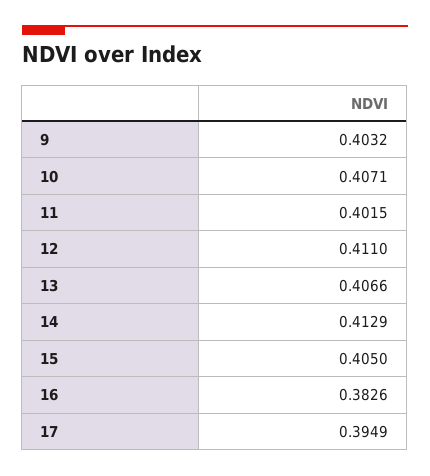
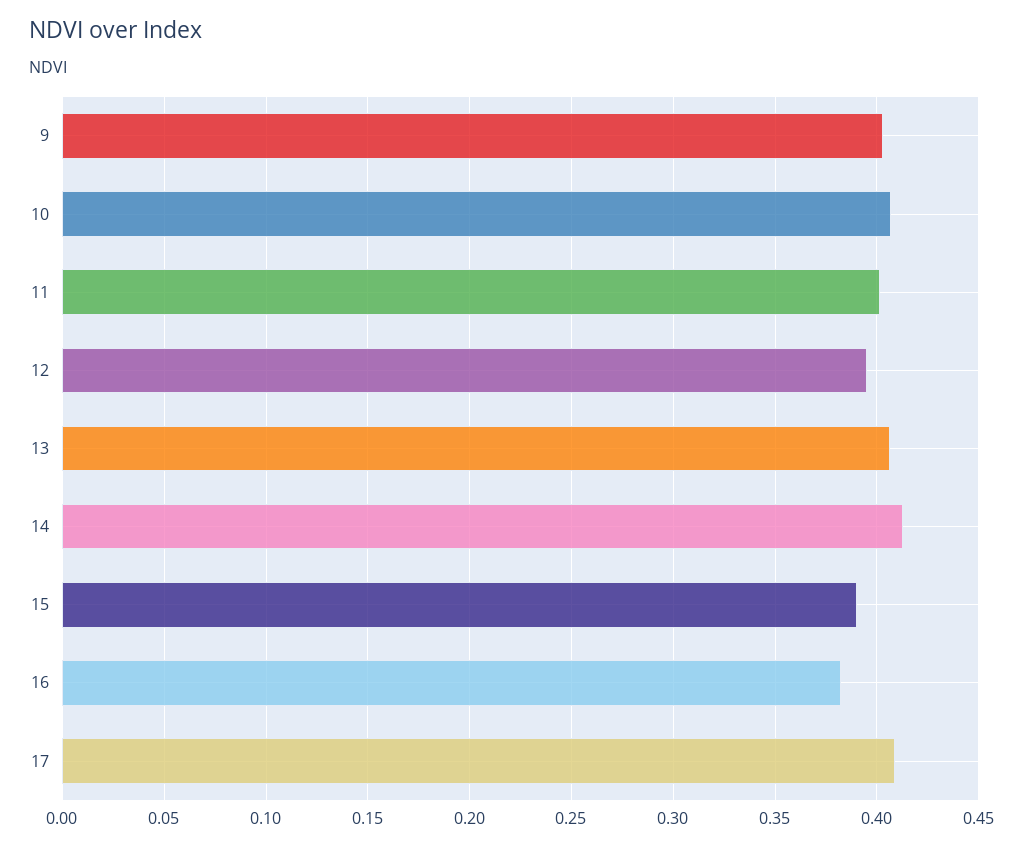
  {
    "9": 0.4032,
    "10": 0.4071,
    "11": 0.4015,
-   "12": 0.411,
+   "12": 0.395,
    "13": 0.4066,
    "14": 0.4129,
-   "15": 0.405,
+   "15": 0.39,
    "16": 0.3826,
-   "17": 0.3949
+   "17": 0.41
  }

